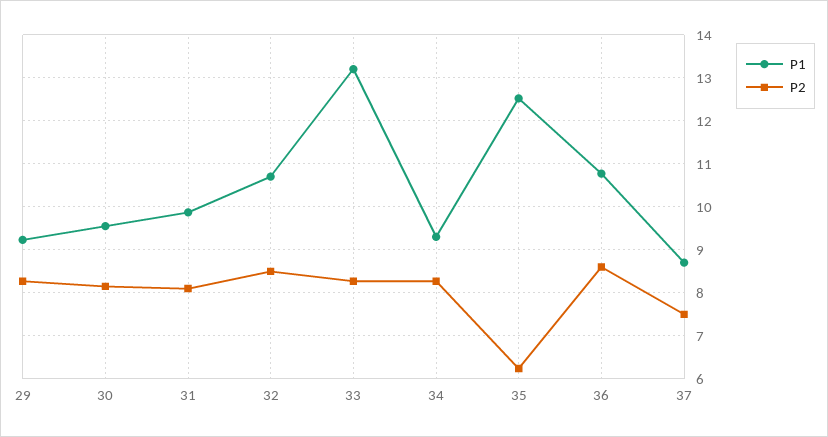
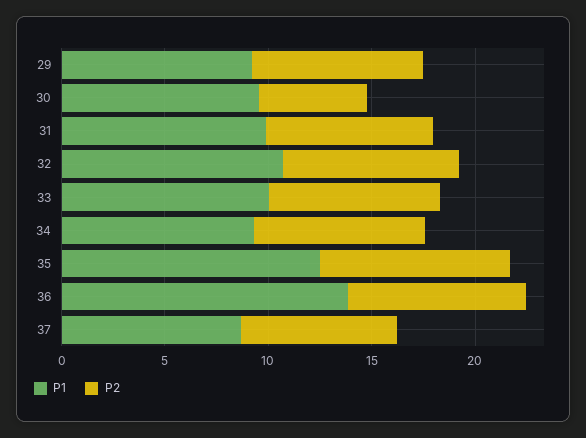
  {
    "P1": {
      "29": 9.2,
      "30": 9.6,
      "31": 9.8,
      "32": 10.8,
-     "33": 13.2,
+     "33": 10,
      "34": 9.4,
      "35": 12.6,
-     "36": 10.8,
+     "36": 14,
      "37": 8.8
    },
    "P2": {
      "29": 8.2,
-     "30": 8.2,
+     "30": 5,
      "31": 8.2,
      "32": 8.6,
      "33": 8.2,
      "34": 8.2,
-     "35": 6.2,
+     "35": 9,
      "36": 8.6,
      "37": 7.6
    }
  }

